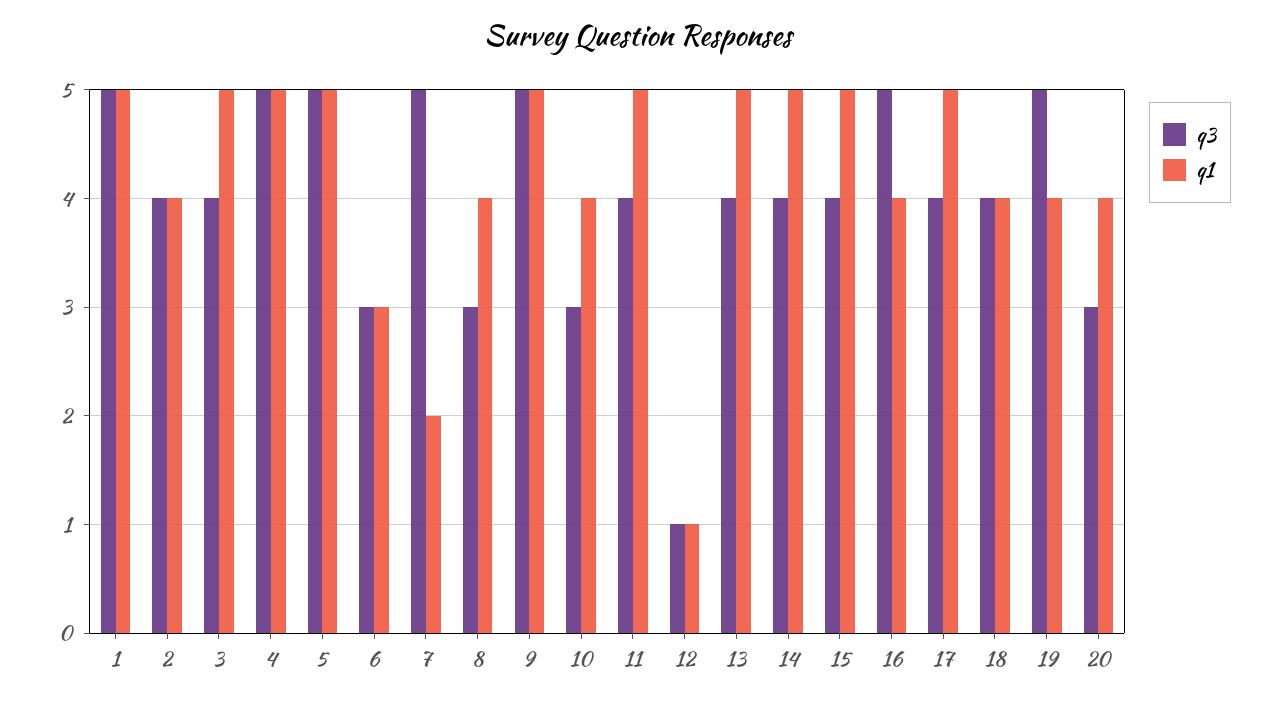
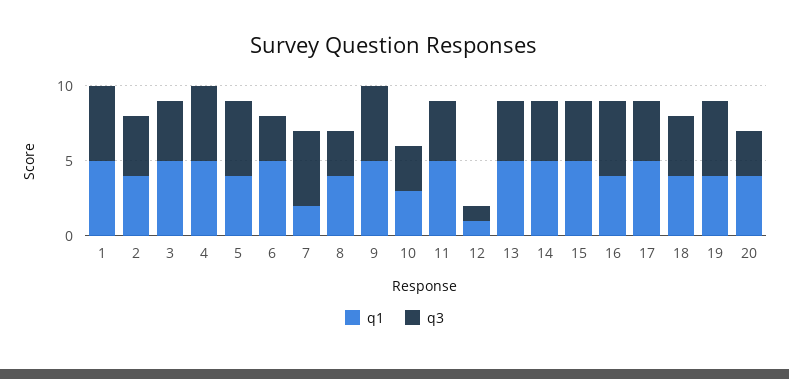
  {
    "q3": {
      "1": 5,
      "2": 4,
      "3": 4,
      "4": 5,
      "5": 5,
      "6": 3,
      "7": 5,
      "8": 3,
      "9": 5,
      "10": 3,
      "11": 4,
      "12": 1,
      "13": 4,
      "14": 4,
      "15": 4,
      "16": 5,
      "17": 4,
      "18": 4,
      "19": 5,
      "20": 3
    },
    "q1": {
      "1": 5,
      "2": 4,
      "3": 5,
      "4": 5,
-     "5": 5,
+     "5": 4,
-     "6": 3,
+     "6": 5,
      "7": 2,
      "8": 4,
      "9": 5,
-     "10": 4,
+     "10": 3,
      "11": 5,
      "12": 1,
      "13": 5,
      "14": 5,
      "15": 5,
      "16": 4,
      "17": 5,
      "18": 4,
      "19": 4,
      "20": 4
    }
  }

